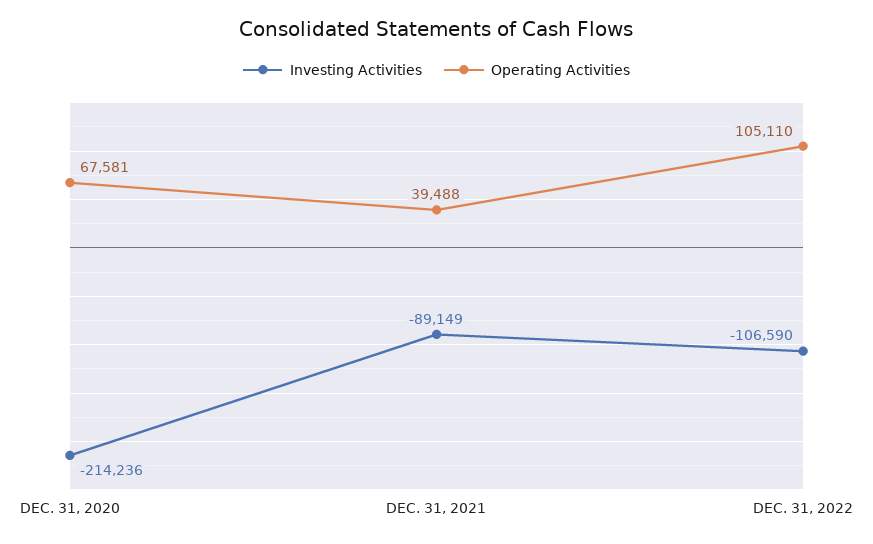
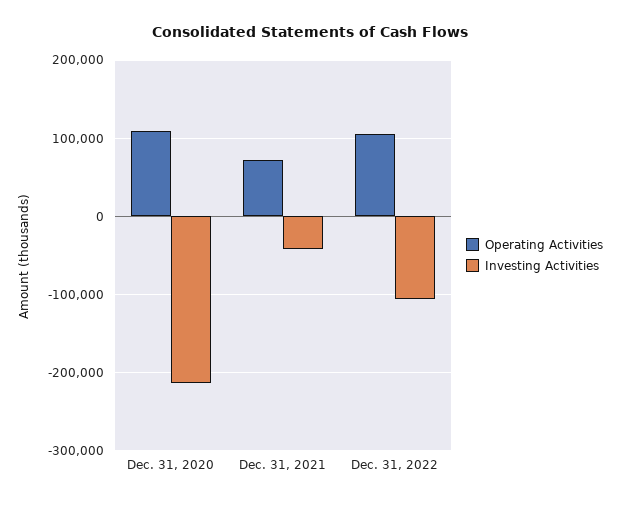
  {
    "Investing Activities": {
      "DEC. 31, 2020": -214236,
-     "DEC. 31, 2021": -89149,
+     "DEC. 31, 2021": -40000,
      "DEC. 31, 2022": -106590
    },
    "Operating Activities": {
-     "DEC. 31, 2020": 67581,
+     "DEC. 31, 2020": 110000,
-     "DEC. 31, 2021": 39488,
+     "DEC. 31, 2021": 70000,
      "DEC. 31, 2022": 105110
    }
  }

